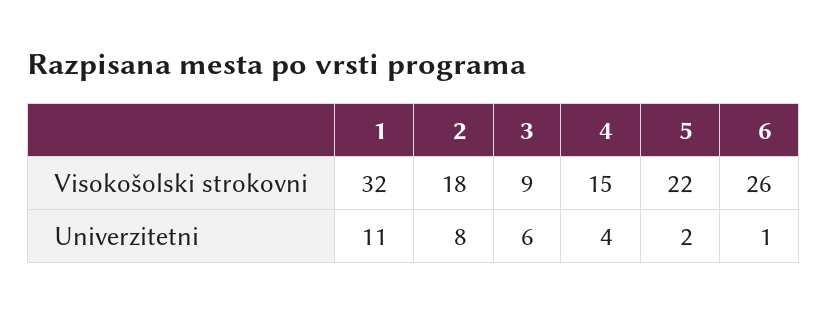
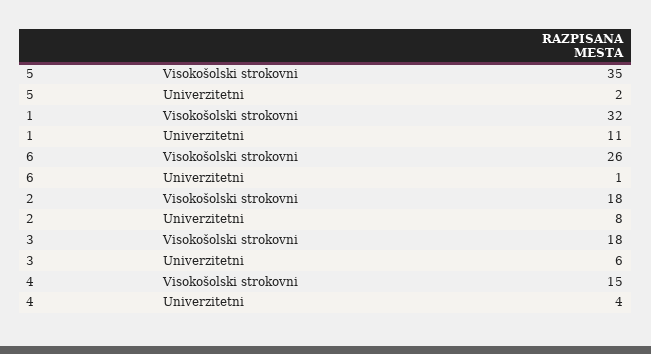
  {
    "1": {
      "Visokošolski strokovni": 32,
      "Univerzitetni": 11
    },
    "2": {
      "Visokošolski strokovni": 18,
      "Univerzitetni": 8
    },
    "3": {
-     "Visokošolski strokovni": 9,
+     "Visokošolski strokovni": 18,
      "Univerzitetni": 6
    },
    "4": {
      "Visokošolski strokovni": 15,
      "Univerzitetni": 4
    },
    "5": {
-     "Visokošolski strokovni": 22,
+     "Visokošolski strokovni": 35,
      "Univerzitetni": 2
    },
    "6": {
      "Visokošolski strokovni": 26,
      "Univerzitetni": 1
    }
  }

